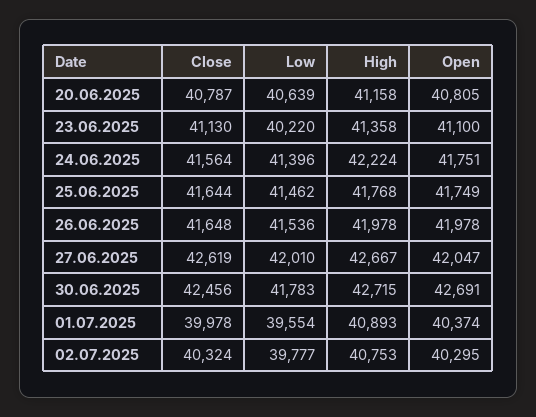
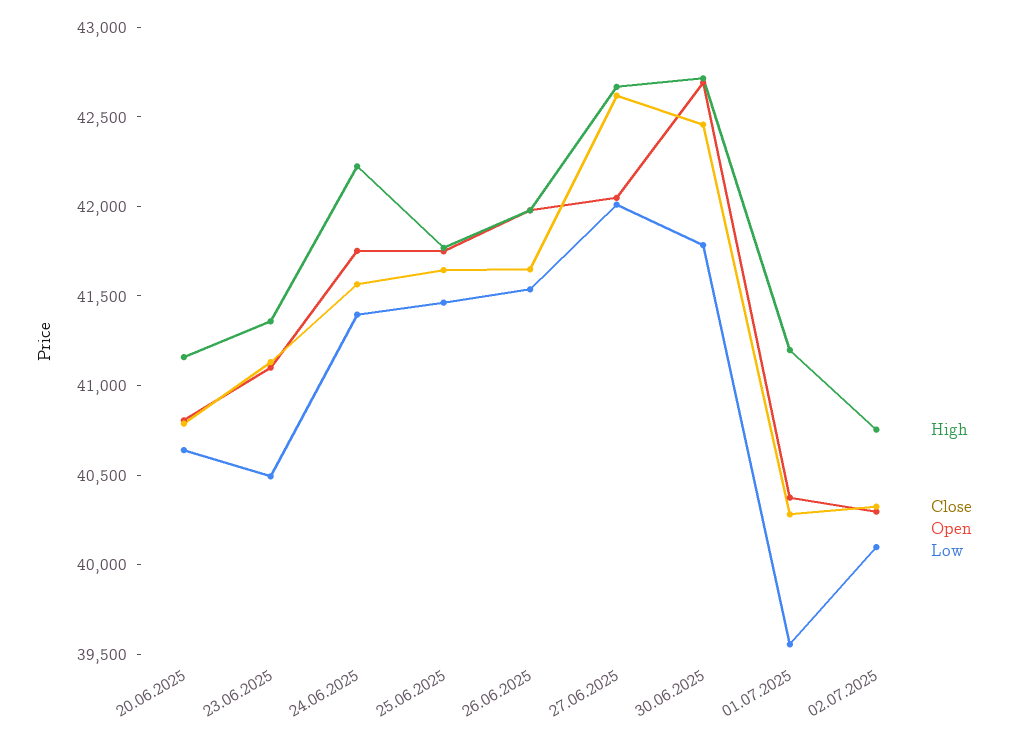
  {
    "Close": {
      "20.06.2025": 40787,
      "23.06.2025": 41130,
      "24.06.2025": 41564,
      "25.06.2025": 41644,
      "26.06.2025": 41648,
      "27.06.2025": 42619,
      "30.06.2025": 42456,
-     "01.07.2025": 39978,
+     "01.07.2025": 40300,
      "02.07.2025": 40324
    },
    "Low": {
      "20.06.2025": 40639,
-     "23.06.2025": 40220,
+     "23.06.2025": 40500,
      "24.06.2025": 41396,
      "25.06.2025": 41462,
      "26.06.2025": 41536,
      "27.06.2025": 42010,
      "30.06.2025": 41783,
      "01.07.2025": 39554,
-     "02.07.2025": 39777
+     "02.07.2025": 40100
    },
    "High": {
      "20.06.2025": 41158,
      "23.06.2025": 41358,
      "24.06.2025": 42224,
      "25.06.2025": 41768,
      "26.06.2025": 41978,
      "27.06.2025": 42667,
      "30.06.2025": 42715,
-     "01.07.2025": 40893,
+     "01.07.2025": 41200,
      "02.07.2025": 40753
    },
    "Open": {
      "20.06.2025": 40805,
      "23.06.2025": 41100,
      "24.06.2025": 41751,
      "25.06.2025": 41749,
      "26.06.2025": 41978,
      "27.06.2025": 42047,
      "30.06.2025": 42691,
      "01.07.2025": 40374,
      "02.07.2025": 40295
    }
  }

